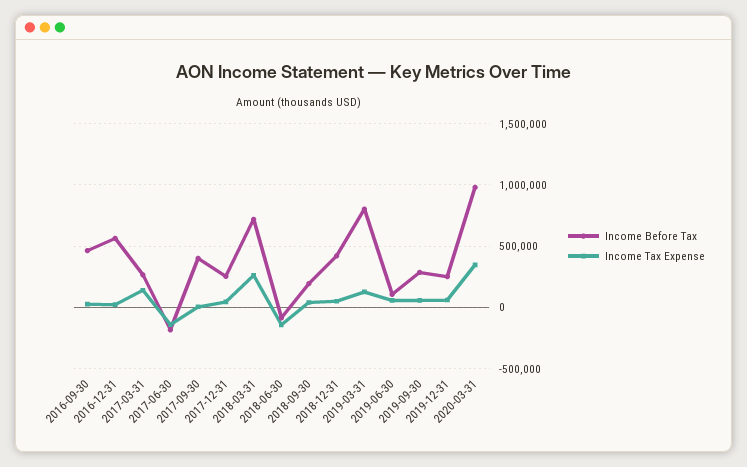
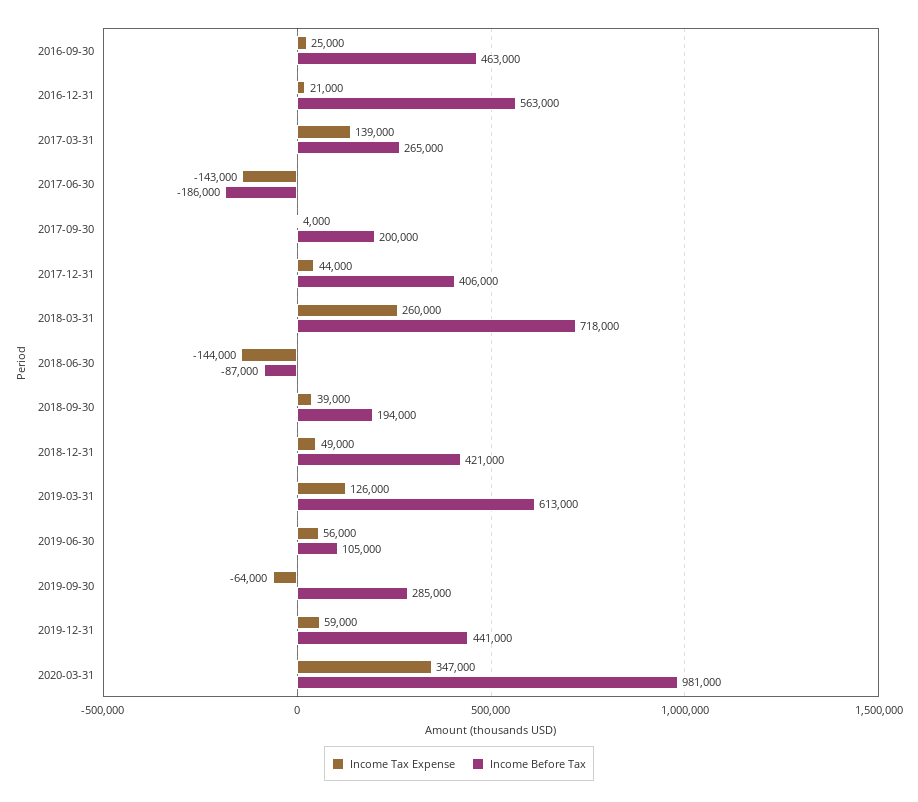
  {
    "Income Before Tax": {
      "2016-09-30": 463000,
      "2016-12-31": 563000,
      "2017-03-31": 265000,
      "2017-06-30": -186000,
-     "2017-09-30": 400000,
+     "2017-09-30": 200000,
-     "2017-12-31": 250000,
+     "2017-12-31": 406000,
      "2018-03-31": 718000,
      "2018-06-30": -87000,
      "2018-09-30": 194000,
      "2018-12-31": 421000,
-     "2019-03-31": 800000,
+     "2019-03-31": 613000,
      "2019-06-30": 105000,
      "2019-09-30": 285000,
-     "2019-12-31": 250000,
+     "2019-12-31": 441000,
      "2020-03-31": 981000
    },
    "Income Tax Expense": {
      "2016-09-30": 25000,
      "2016-12-31": 21000,
      "2017-03-31": 139000,
      "2017-06-30": -143000,
      "2017-09-30": 4000,
      "2017-12-31": 44000,
      "2018-03-31": 260000,
      "2018-06-30": -144000,
      "2018-09-30": 39000,
      "2018-12-31": 49000,
      "2019-03-31": 126000,
      "2019-06-30": 56000,
-     "2019-09-30": 50000,
+     "2019-09-30": -64000,
      "2019-12-31": 59000,
      "2020-03-31": 347000
    }
  }

